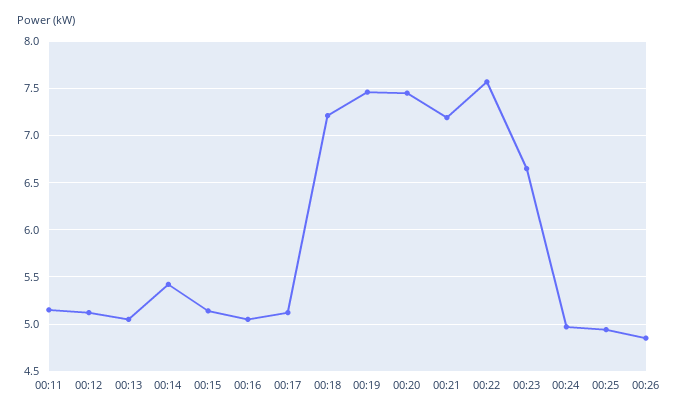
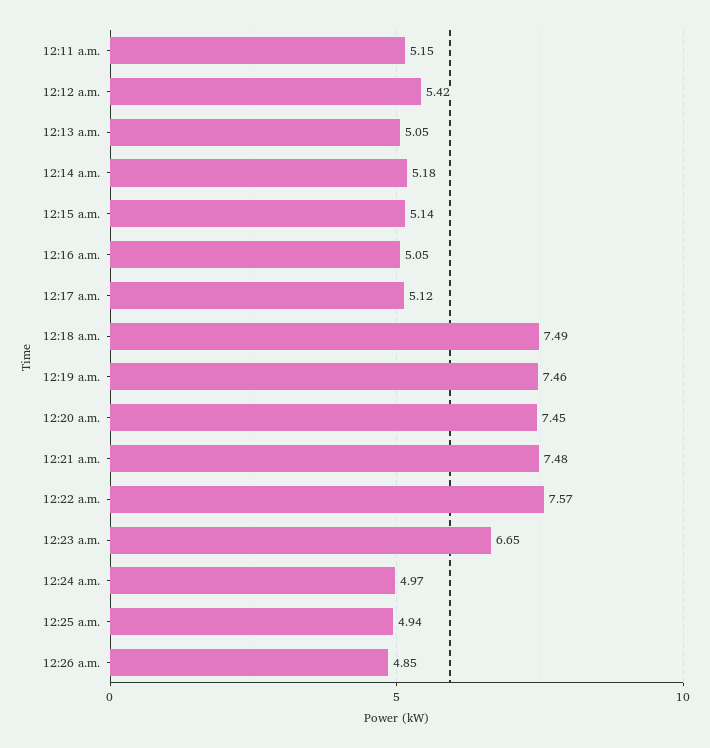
  {
    "00:11": 5.15,
-   "00:12": 5.1,
+   "00:12": 5.42,
    "00:13": 5.05,
-   "00:14": 5.4,
+   "00:14": 5.18,
    "00:15": 5.14,
    "00:16": 5.05,
    "00:17": 5.12,
-   "00:18": 7.2,
+   "00:18": 7.49,
    "00:19": 7.46,
    "00:20": 7.45,
-   "00:21": 7.2,
+   "00:21": 7.48,
    "00:22": 7.57,
    "00:23": 6.65,
    "00:24": 4.97,
    "00:25": 4.94,
    "00:26": 4.85
  }

